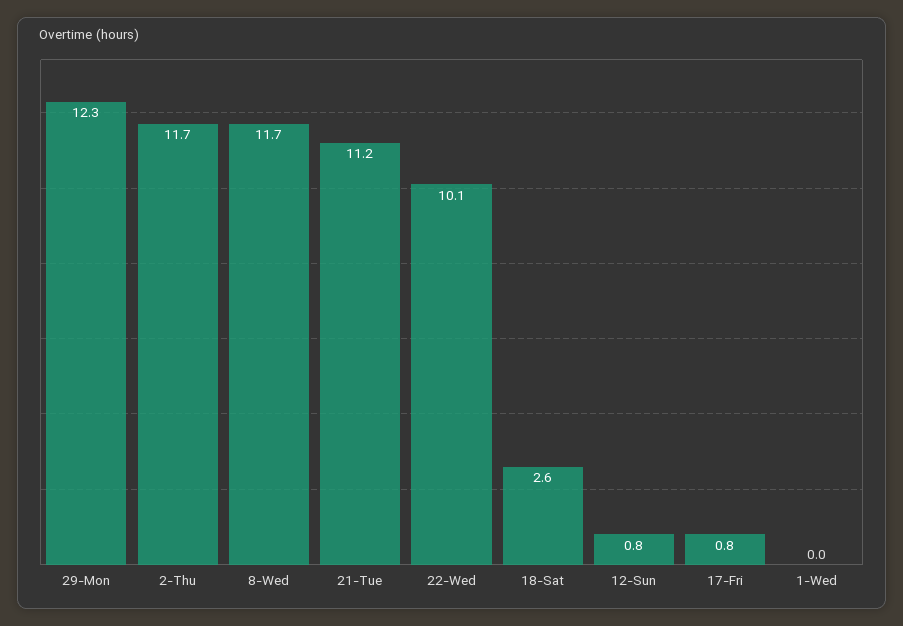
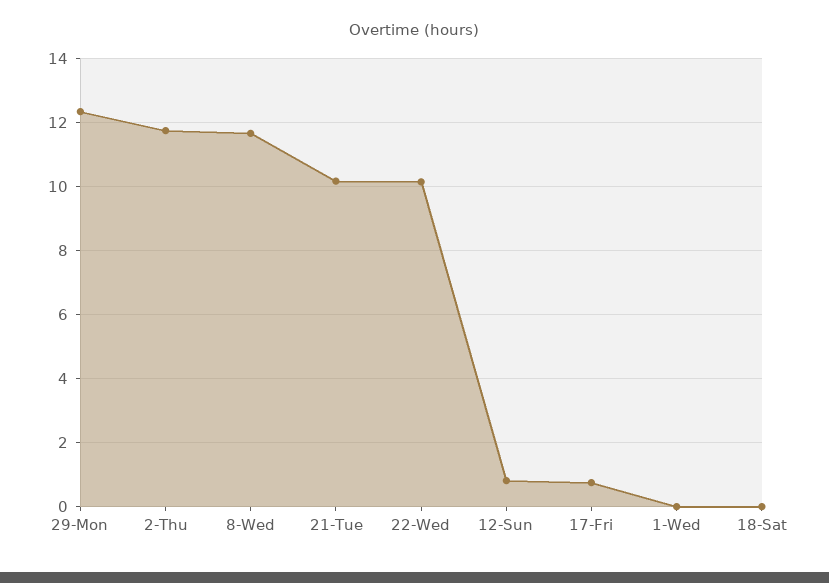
  {
    "29-Mon": 12.3,
    "2-Thu": 11.7,
    "8-Wed": 11.7,
-   "21-Tue": 11.2,
+   "21-Tue": 10.2,
    "22-Wed": 10.1,
-   "18-Sat": 2.6,
+   "18-Sat": 0,
    "12-Sun": 0.8,
    "17-Fri": 0.8,
    "1-Wed": 0
  }

